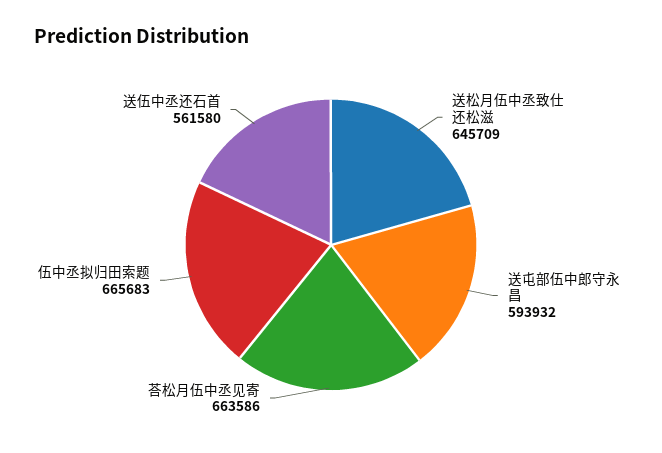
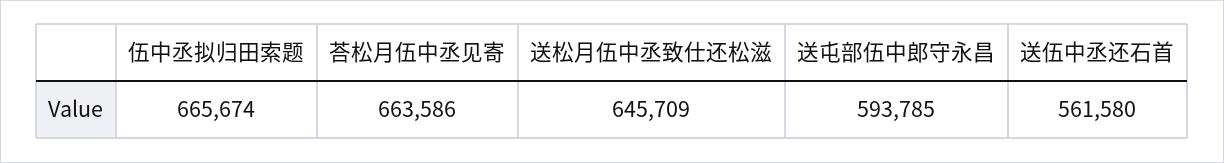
  {
    "送松月伍中丞致仕还松滋": 645709,
-   "送屯部伍中郎守永昌": 593932,
+   "送屯部伍中郎守永昌": 593785,
    "荅松月伍中丞见寄": 663586,
-   "伍中丞拟归田索题": 665683,
+   "伍中丞拟归田索题": 665674,
    "送伍中丞还石首": 561580
  }

